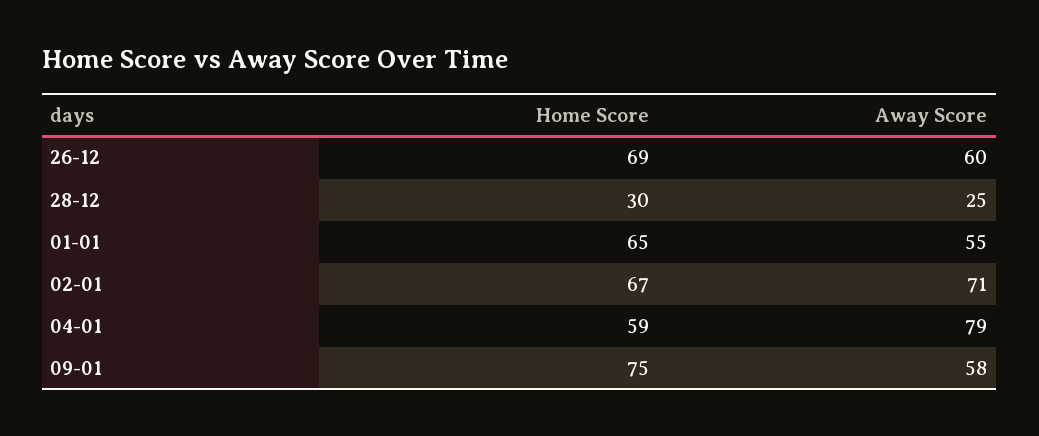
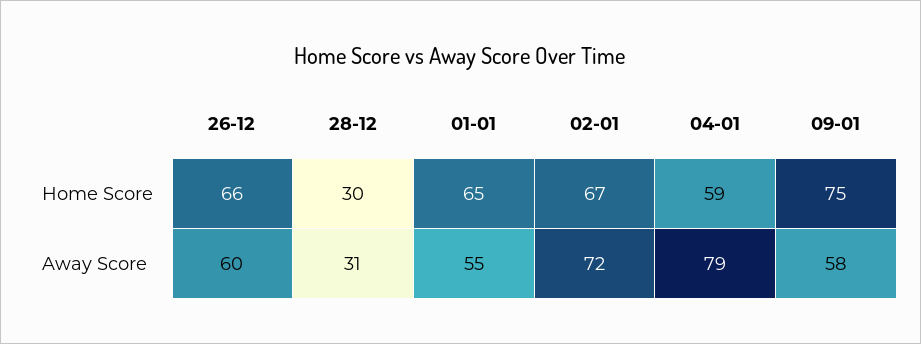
  {
    "Home Score": {
-     "26-12": 69,
+     "26-12": 66,
      "28-12": 30,
      "01-01": 65,
      "02-01": 67,
      "04-01": 59,
      "09-01": 75
    },
    "Away Score": {
      "26-12": 60,
-     "28-12": 25,
+     "28-12": 31,
      "01-01": 55,
-     "02-01": 71,
+     "02-01": 72,
      "04-01": 79,
      "09-01": 58
    }
  }

